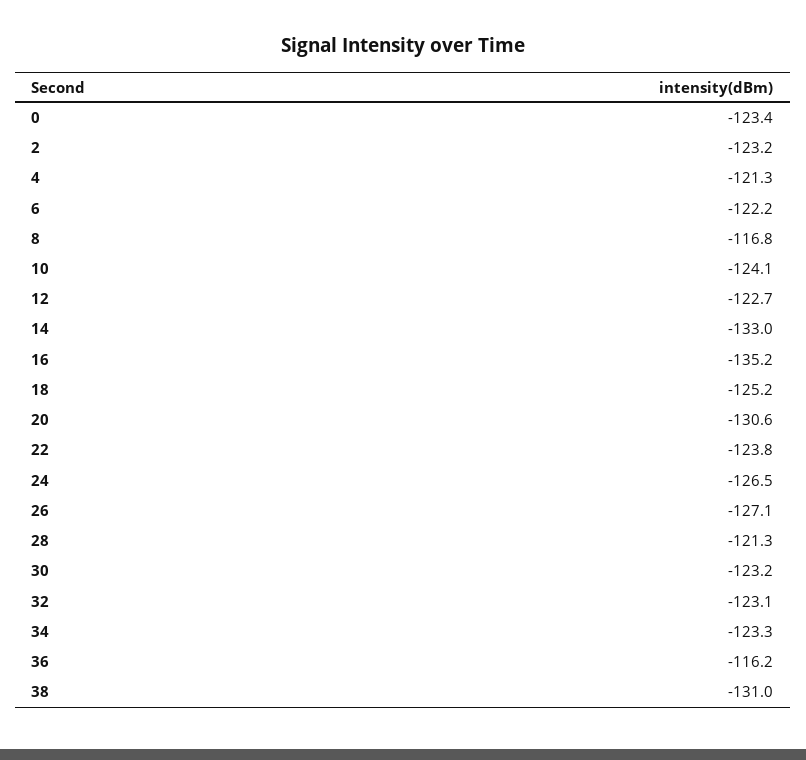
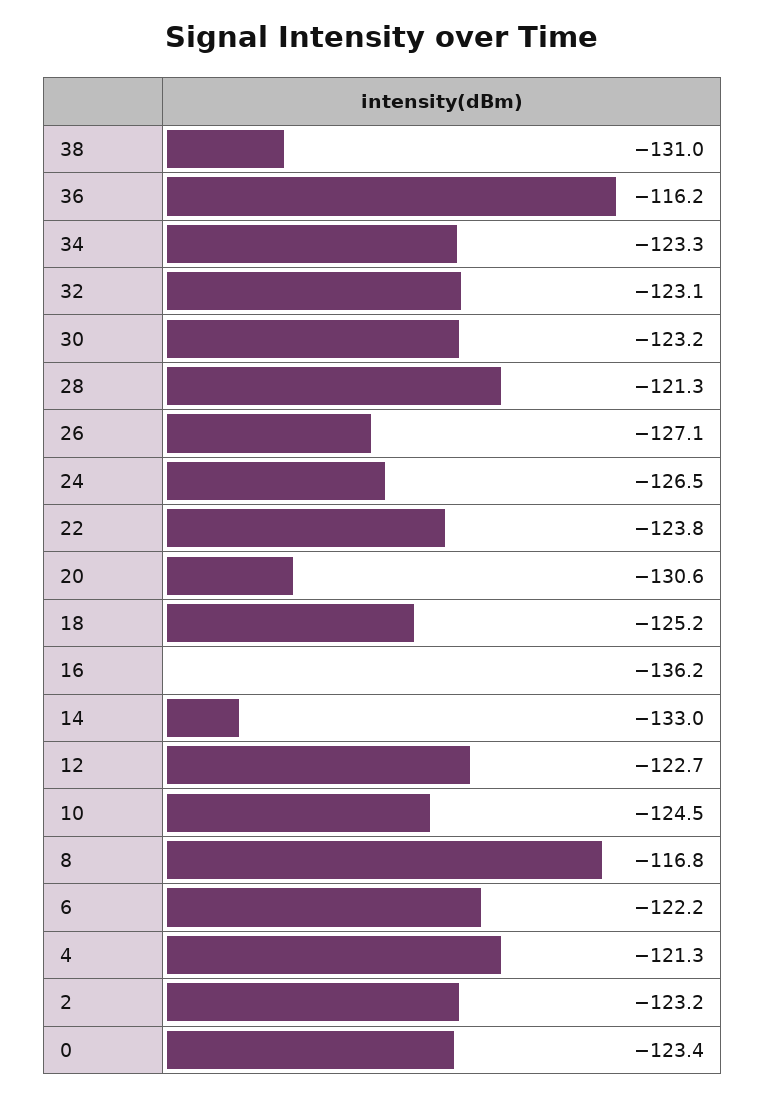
  {
    "0": -123.4,
    "2": -123.2,
    "4": -121.3,
    "6": -122.2,
    "8": -116.8,
-   "10": -124.1,
+   "10": -124.5,
    "12": -122.7,
    "14": -133,
-   "16": -135.2,
+   "16": -136.2,
    "18": -125.2,
    "20": -130.6,
    "22": -123.8,
    "24": -126.5,
    "26": -127.1,
    "28": -121.3,
    "30": -123.2,
    "32": -123.1,
    "34": -123.3,
    "36": -116.2,
    "38": -131
  }

